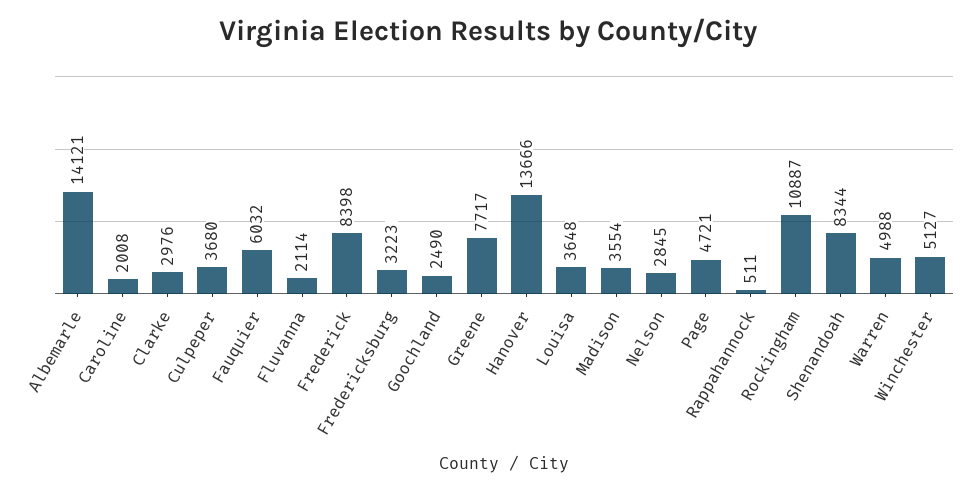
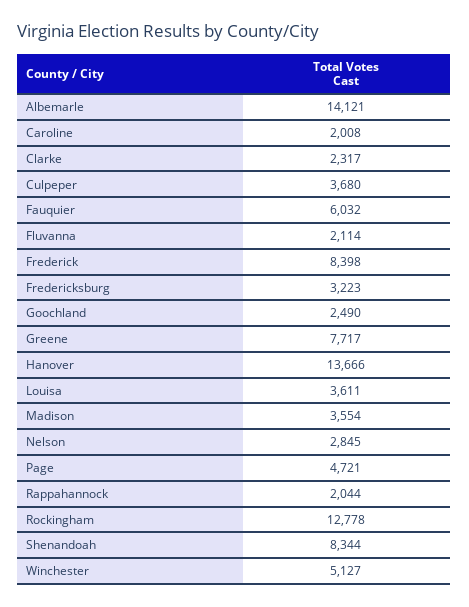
  {
    "Albemarle": 14121,
    "Caroline": 2008,
-   "Clarke": 2976,
+   "Clarke": 2317,
    "Culpeper": 3680,
    "Fauquier": 6032,
    "Fluvanna": 2114,
    "Frederick": 8398,
    "Fredericksburg": 3223,
    "Goochland": 2490,
    "Greene": 7717,
    "Hanover": 13666,
-   "Louisa": 3648,
+   "Louisa": 3611,
    "Madison": 3554,
    "Nelson": 2845,
    "Page": 4721,
-   "Rappahannock": 511,
+   "Rappahannock": 2044,
-   "Rockingham": 10887,
+   "Rockingham": 12778,
    "Shenandoah": 8344,
-   "Warren": 4988,
    "Winchester": 5127
  }

